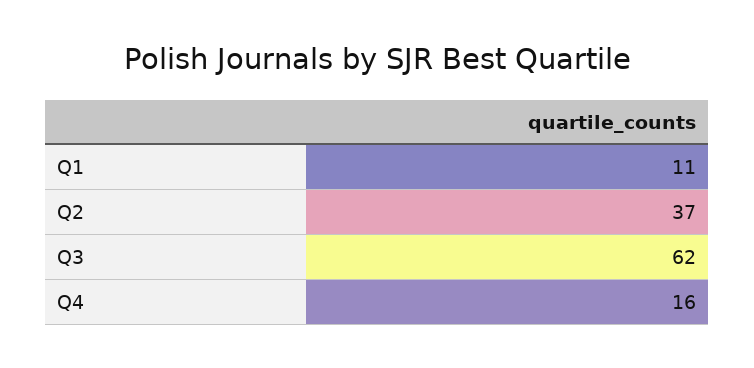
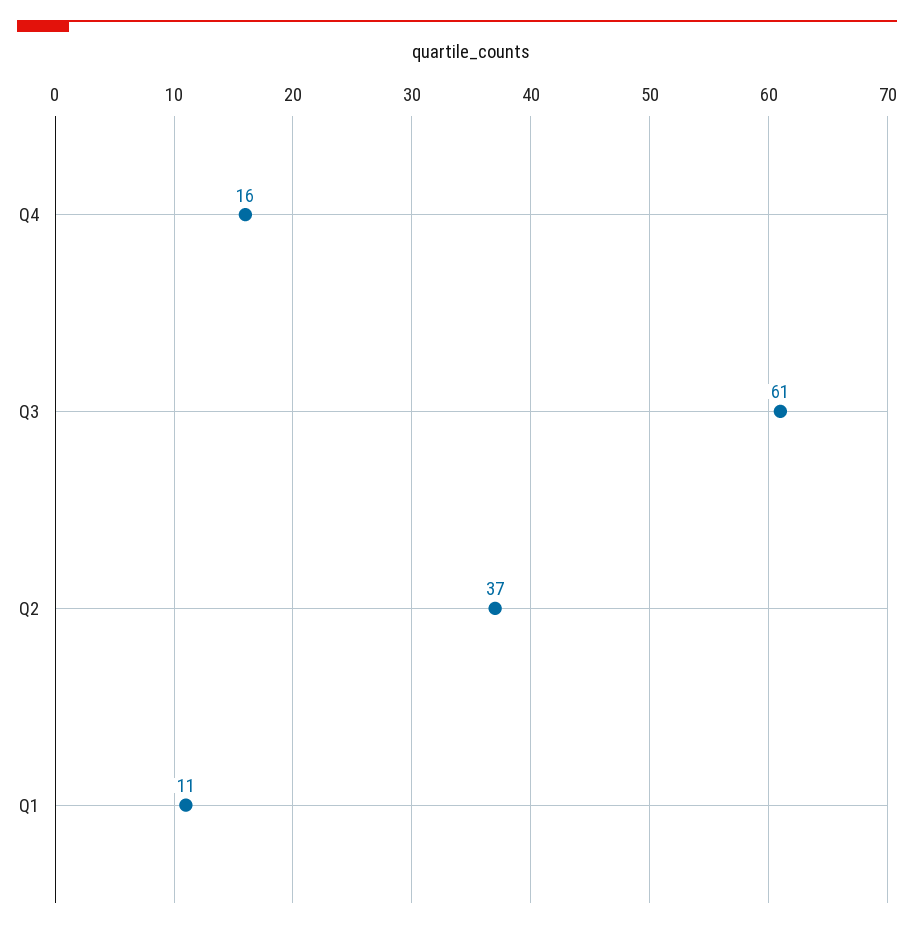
  {
    "Q1": 11,
    "Q2": 37,
-   "Q3": 62,
+   "Q3": 61,
    "Q4": 16
  }

